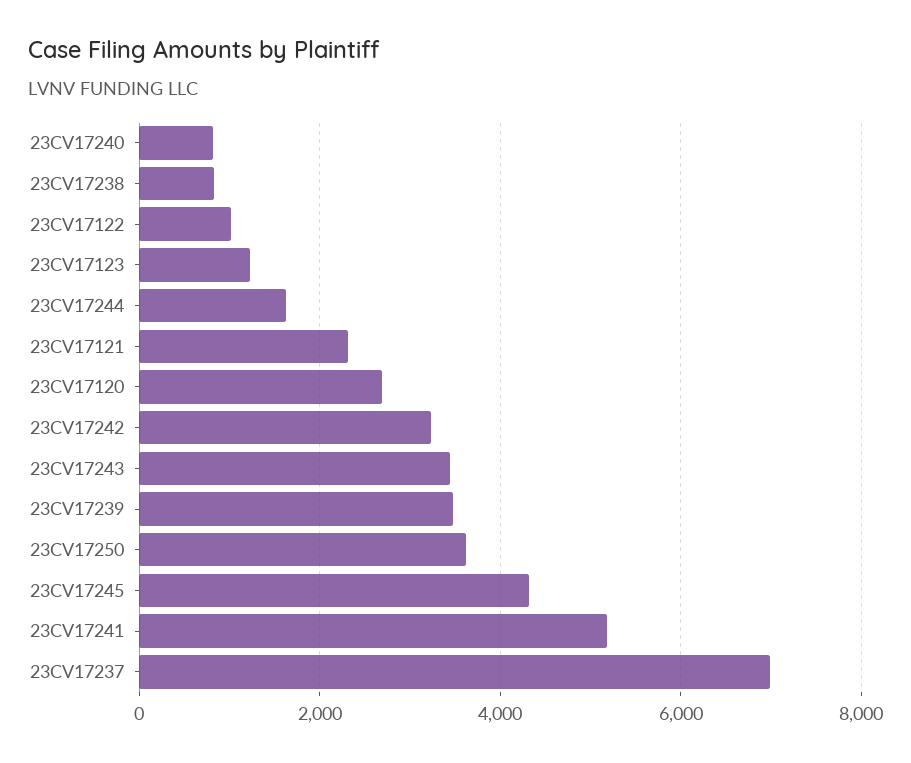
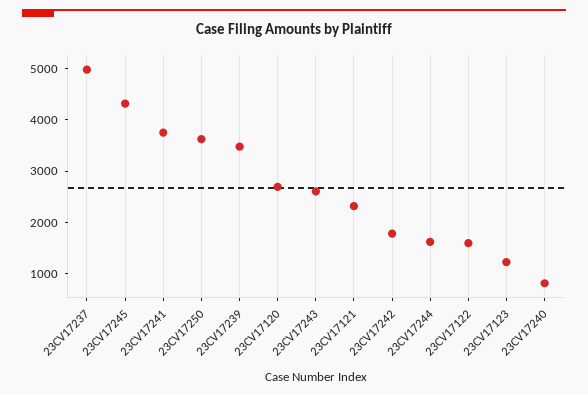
  {
    "23CV17240": 800,
-   "23CV17238": 800,
-   "23CV17122": 1000,
+   "23CV17122": 1600,
    "23CV17123": 1200,
    "23CV17244": 1600,
    "23CV17121": 2400,
    "23CV17120": 2600,
-   "23CV17242": 3200,
+   "23CV17242": 1800,
-   "23CV17243": 3400,
+   "23CV17243": 2600,
    "23CV17239": 3400,
    "23CV17250": 3600,
    "23CV17245": 4400,
-   "23CV17241": 5200,
+   "23CV17241": 3800,
-   "23CV17237": 7000
+   "23CV17237": 5000
  }

